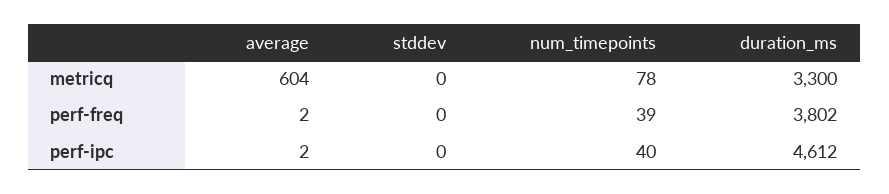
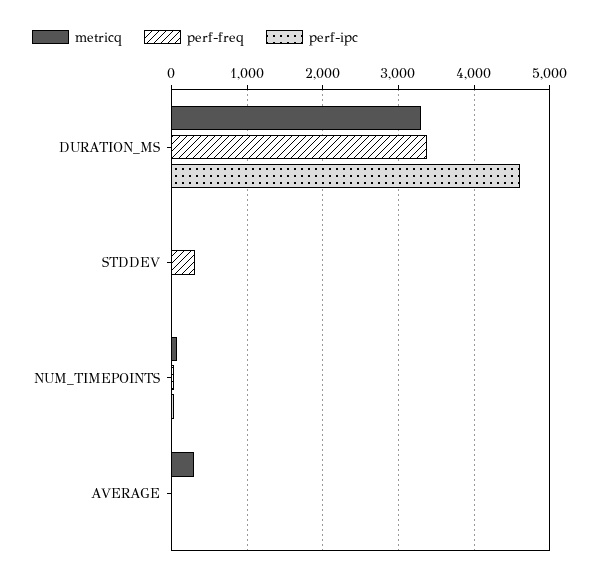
  {
    "metricq": {
-     "average": 604,
+     "average": 300,
      "stddev": 0,
      "num_timepoints": 78,
      "duration_ms": 3300
    },
    "perf-freq": {
      "average": 2,
-     "stddev": 0,
+     "stddev": 300,
      "num_timepoints": 39,
-     "duration_ms": 3802
+     "duration_ms": 3400
    },
    "perf-ipc": {
      "average": 2,
      "stddev": 0,
      "num_timepoints": 40,
      "duration_ms": 4612
    }
  }

